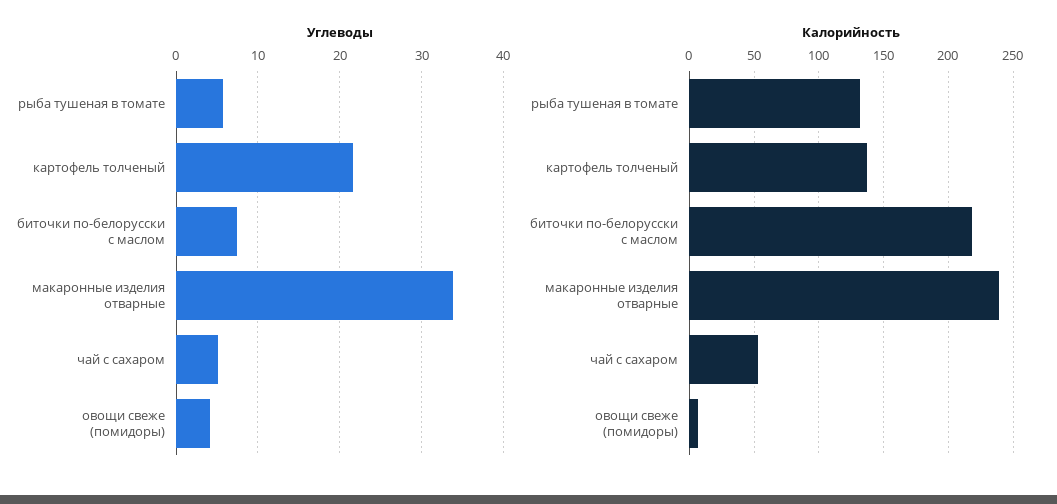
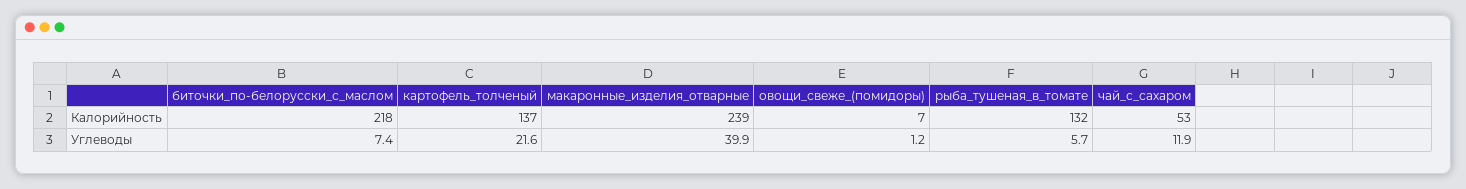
  {
    "Углеводы": {
      "рыба тушеная в томате": 5.7,
      "картофель толченый": 21.6,
      "биточки по-белорусски с маслом": 7.4,
-     "макаронные изделия отварные": 34,
+     "макаронные изделия отварные": 39.9,
-     "чай с сахаром": 5,
+     "чай с сахаром": 11.9,
-     "овощи свеже (помидоры)": 4
+     "овощи свеже (помидоры)": 1.2
    },
    "Калорийность": {
      "рыба тушеная в томате": 132,
      "картофель толченый": 137,
      "биточки по-белорусски с маслом": 218,
      "макаронные изделия отварные": 239,
      "чай с сахаром": 53,
      "овощи свеже (помидоры)": 7
    }
  }

